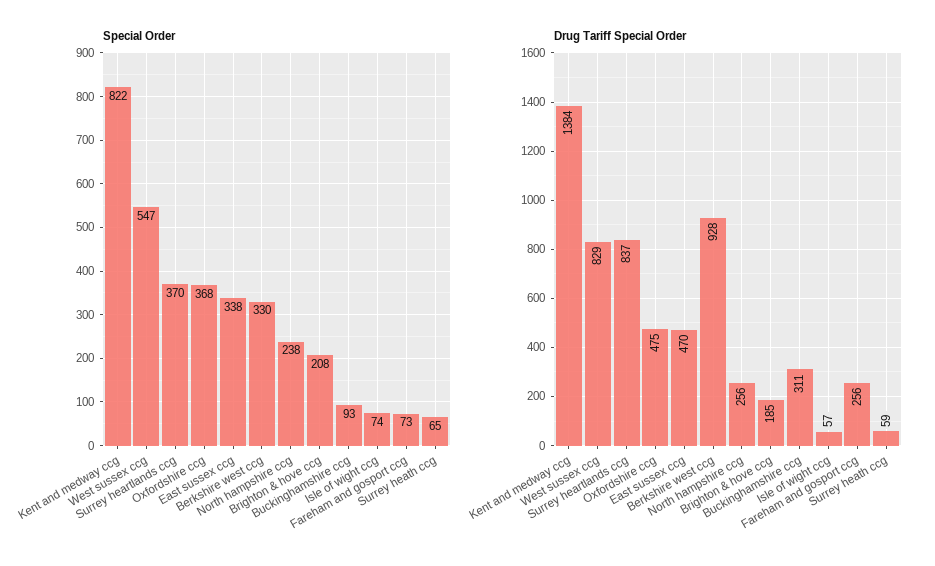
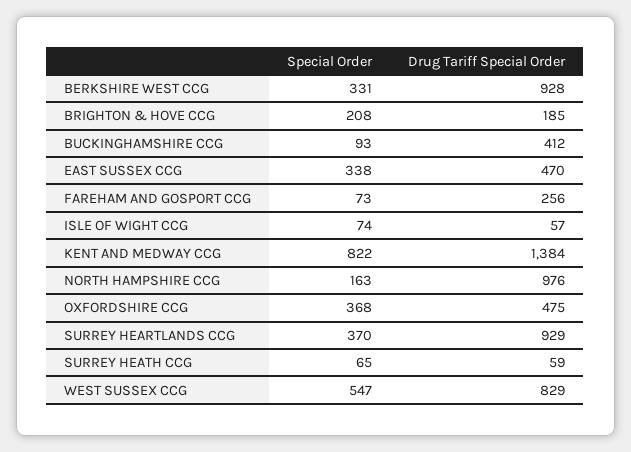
  {
    "Special Order": {
      "Kent and medway ccg": 822,
      "West sussex ccg": 547,
      "Surrey heartlands ccg": 370,
      "Oxfordshire ccg": 368,
      "East sussex ccg": 338,
-     "Berkshire west ccg": 330,
+     "Berkshire west ccg": 331,
-     "North hampshire ccg": 238,
+     "North hampshire ccg": 163,
      "Brighton & hove ccg": 208,
      "Buckinghamshire ccg": 93,
      "Isle of wight ccg": 74,
      "Fareham and gosport ccg": 73,
      "Surrey heath ccg": 65
    },
    "Drug Tariff Special Order": {
      "Kent and medway ccg": 1384,
      "West sussex ccg": 829,
-     "Surrey heartlands ccg": 837,
+     "Surrey heartlands ccg": 929,
      "Oxfordshire ccg": 475,
      "East sussex ccg": 470,
      "Berkshire west ccg": 928,
-     "North hampshire ccg": 256,
+     "North hampshire ccg": 976,
      "Brighton & hove ccg": 185,
-     "Buckinghamshire ccg": 311,
+     "Buckinghamshire ccg": 412,
      "Isle of wight ccg": 57,
      "Fareham and gosport ccg": 256,
      "Surrey heath ccg": 59
    }
  }

